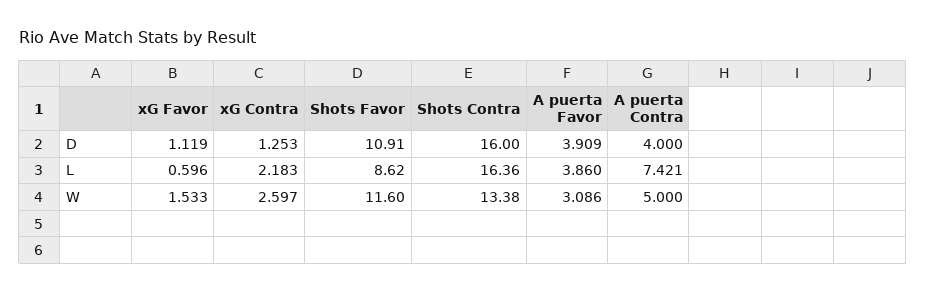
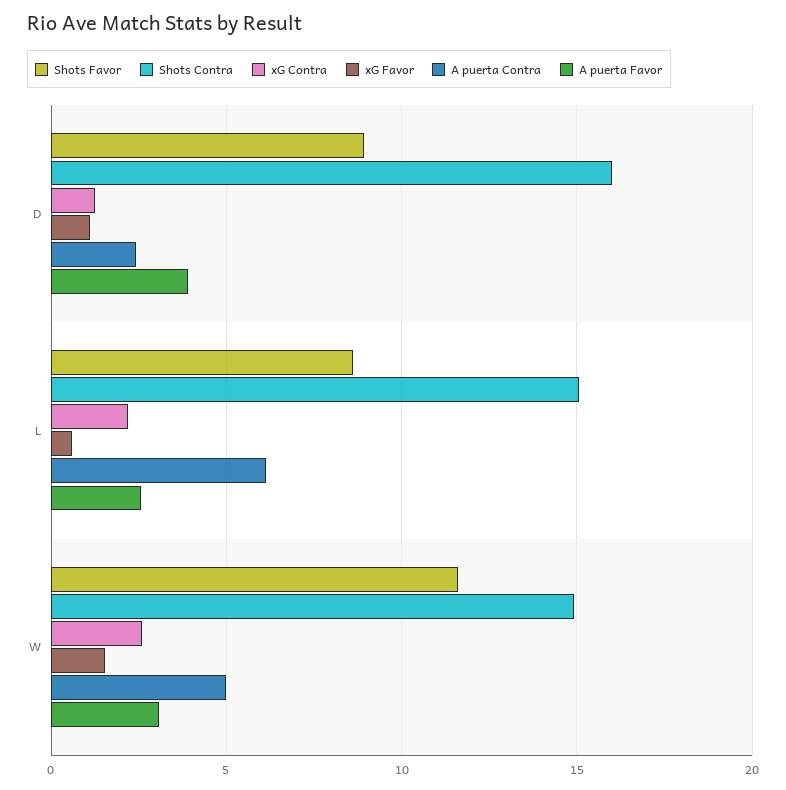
  {
    "xG Favor": {
      "D": 1.119,
      "L": 0.596,
      "W": 1.533
    },
    "xG Contra": {
      "D": 1.253,
      "L": 2.183,
      "W": 2.597
    },
    "Shots Favor": {
-     "D": 10.91,
+     "D": 9,
      "L": 8.62,
      "W": 11.6
    },
    "Shots Contra": {
      "D": 16,
-     "L": 16.36,
+     "L": 15,
-     "W": 13.38
+     "W": 15
    },
    "A puerta Favor": {
      "D": 3.909,
-     "L": 3.86,
+     "L": 2.5,
      "W": 3.086
    },
    "A puerta Contra": {
-     "D": 4,
+     "D": 2.5,
-     "L": 7.421,
+     "L": 6,
      "W": 5
    }
  }

